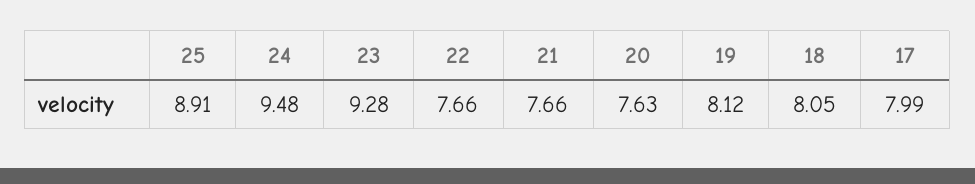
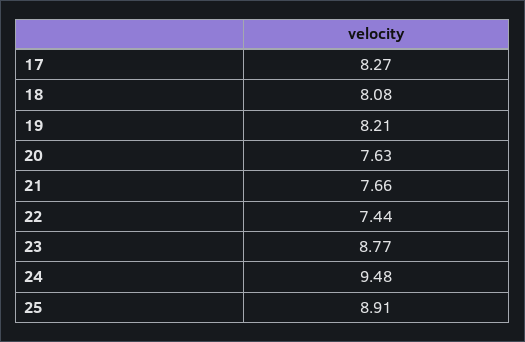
  {
    "25": 8.91,
    "24": 9.48,
-   "23": 9.28,
+   "23": 8.77,
-   "22": 7.66,
+   "22": 7.44,
    "21": 7.66,
    "20": 7.63,
-   "19": 8.12,
+   "19": 8.21,
-   "18": 8.05,
+   "18": 8.08,
-   "17": 7.99
+   "17": 8.27
  }

